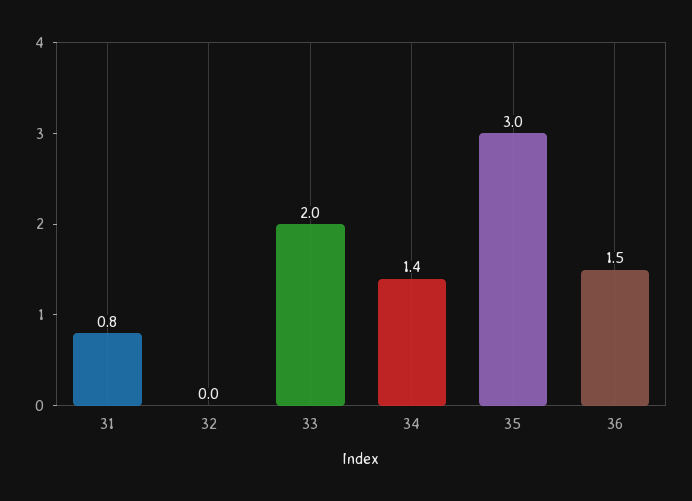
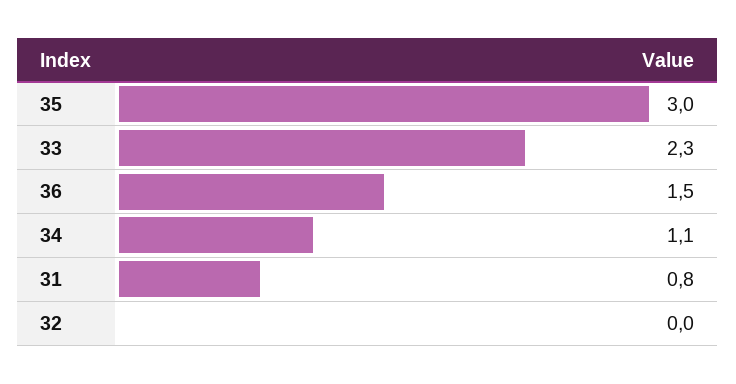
  {
    "31": 0.8,
    "32": 0,
-   "33": 2,
+   "33": 2.3,
-   "34": 1.4,
+   "34": 1.1,
    "35": 3,
    "36": 1.5
  }

